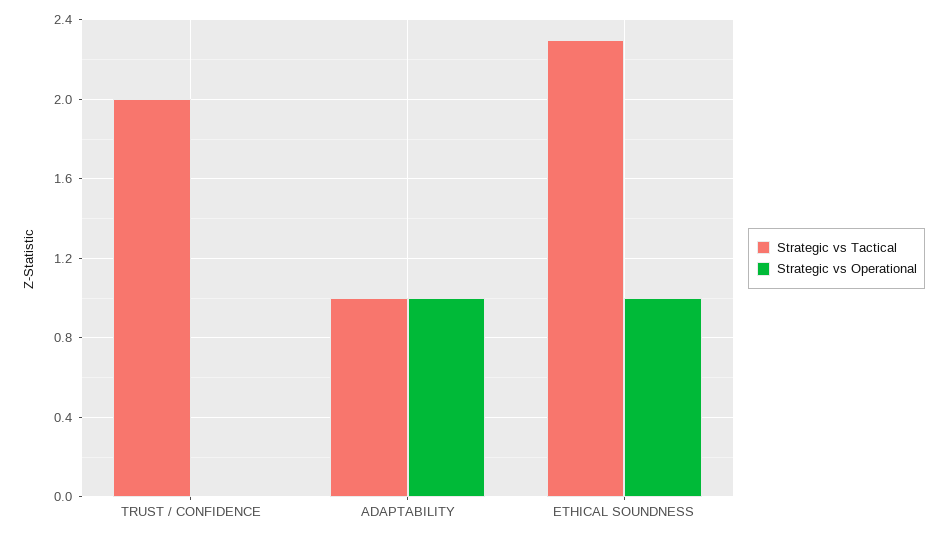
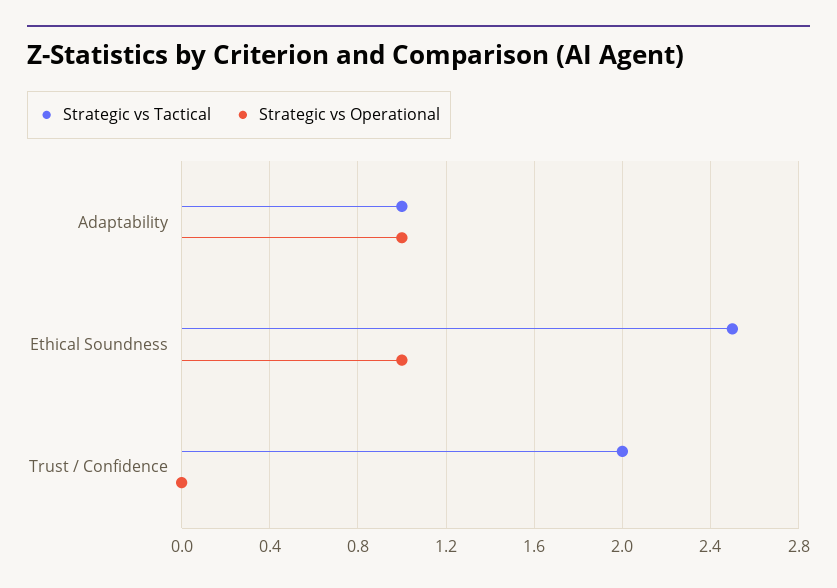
  {
    "Strategic vs Tactical": {
      "TRUST / CONFIDENCE": 2,
      "ADAPTABILITY": 1,
-     "ETHICAL SOUNDNESS": 2.3
+     "ETHICAL SOUNDNESS": 2.5
    },
    "Strategic vs Operational": {
      "TRUST / CONFIDENCE": 0,
      "ADAPTABILITY": 1,
      "ETHICAL SOUNDNESS": 1
    }
  }

